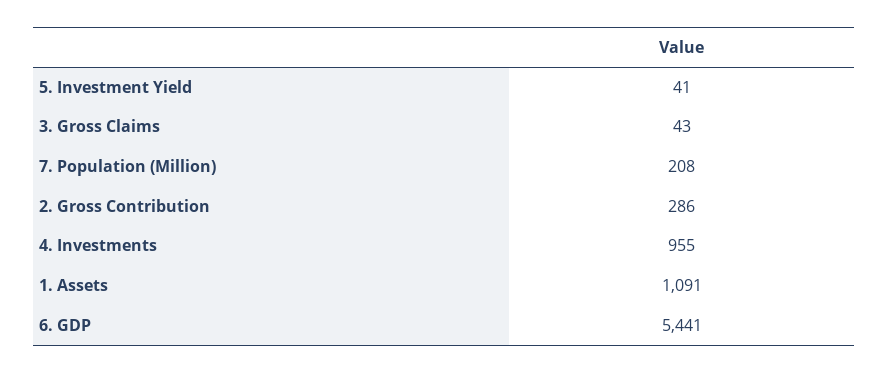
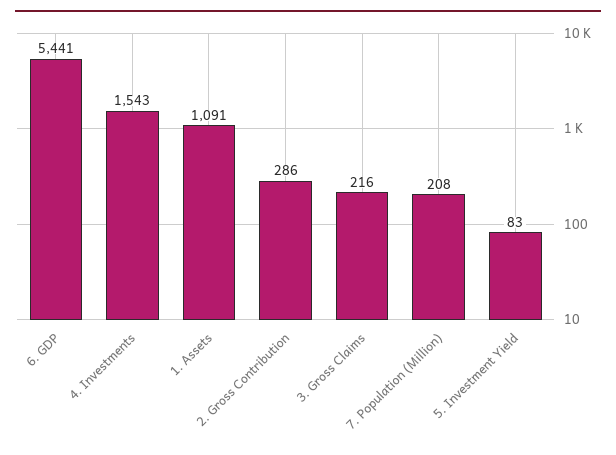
  {
-   "5. Investment Yield": 41,
+   "5. Investment Yield": 83,
-   "3. Gross Claims": 43,
+   "3. Gross Claims": 216,
    "7. Population (Million)": 208,
    "2. Gross Contribution": 286,
-   "4. Investments": 955,
+   "4. Investments": 1543,
    "1. Assets": 1091,
    "6. GDP": 5441
  }

